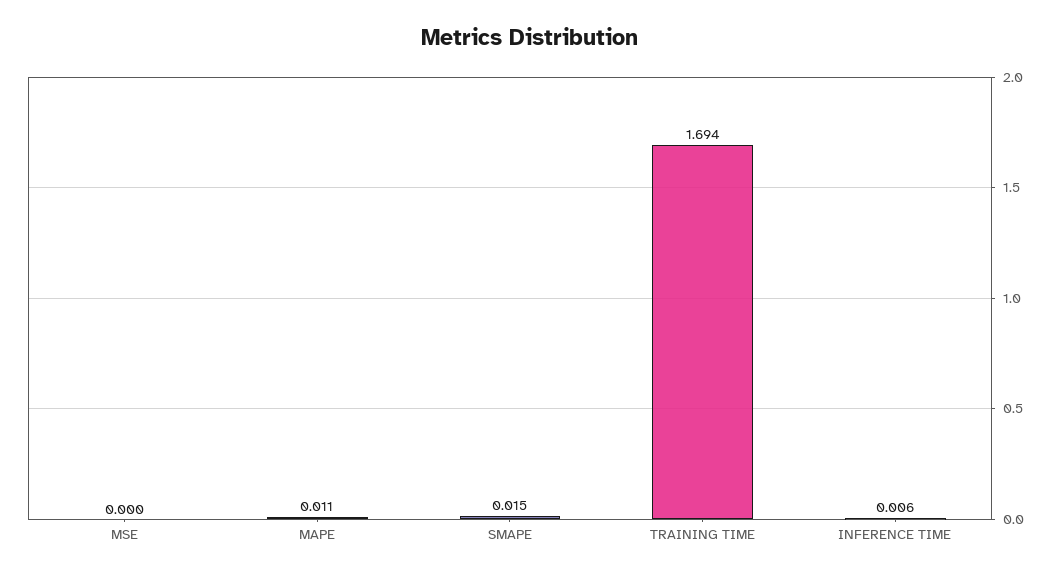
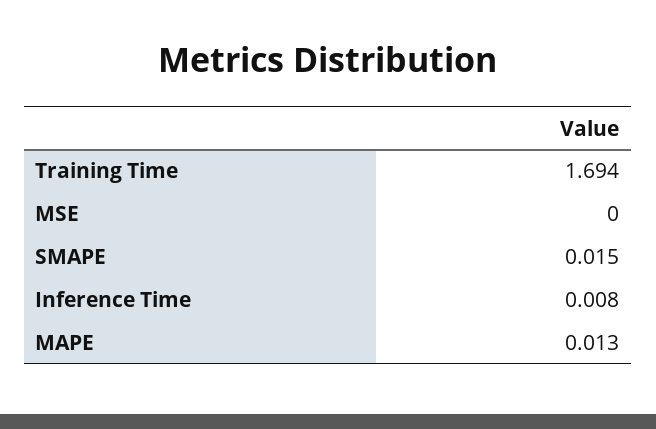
  {
    "MSE": 0,
-   "MAPE": 0.011,
+   "MAPE": 0.013,
    "SMAPE": 0.015,
    "TRAINING TIME": 1.694,
-   "INFERENCE TIME": 0.006
+   "INFERENCE TIME": 0.008
  }

